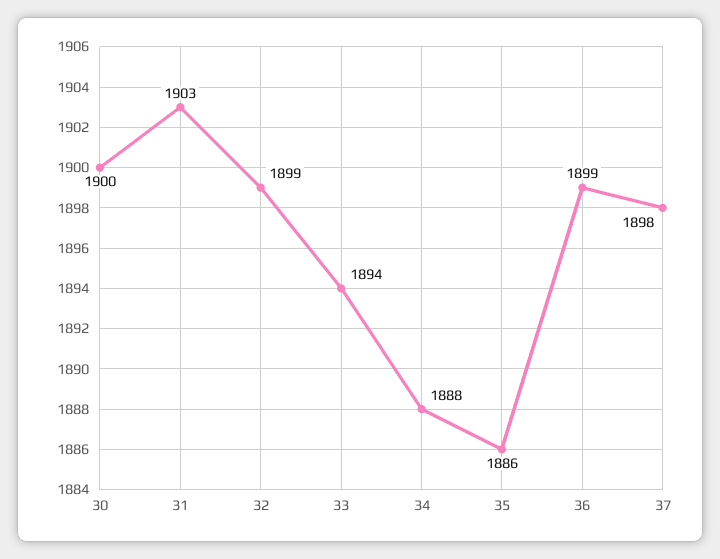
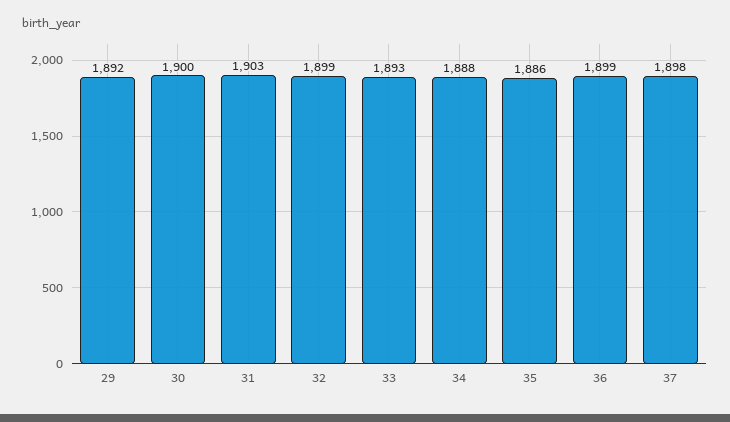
  {
    "30": 1900,
    "31": 1903,
    "32": 1899,
-   "33": 1894,
+   "33": 1893,
    "34": 1888,
    "35": 1886,
    "36": 1899,
-   "37": 1898
+   "37": 1898,
+   "29": 1892
  }

